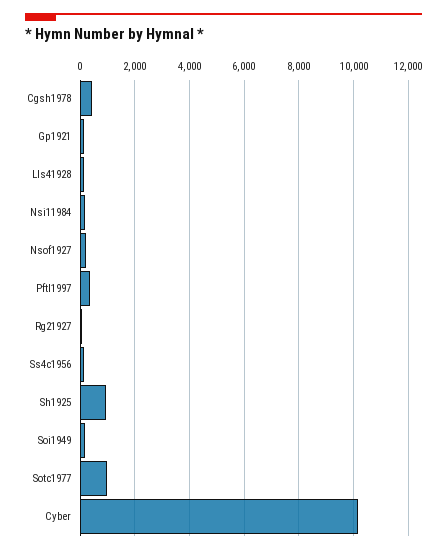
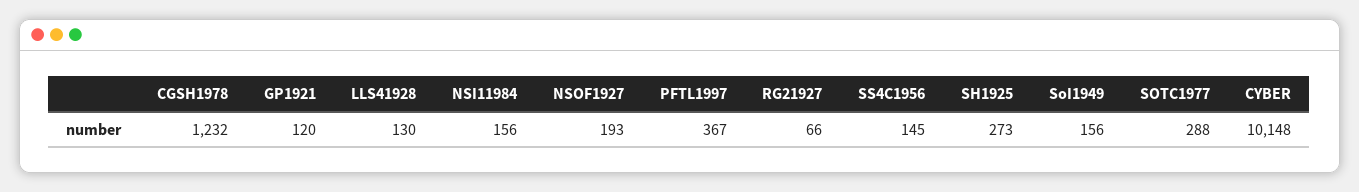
  {
-   "Cgsh1978": 500,
+   "Cgsh1978": 1232,
    "Gp1921": 120,
    "Lls41928": 130,
    "Nsi11984": 156,
    "Nsof1927": 193,
    "Pftl1997": 367,
    "Rg21927": 66,
    "Ss4c1956": 145,
-   "Sh1925": 1000,
+   "Sh1925": 273,
    "Soi1949": 156,
-   "Sotc1977": 1000,
+   "Sotc1977": 288,
    "Cyber": 10148
  }

